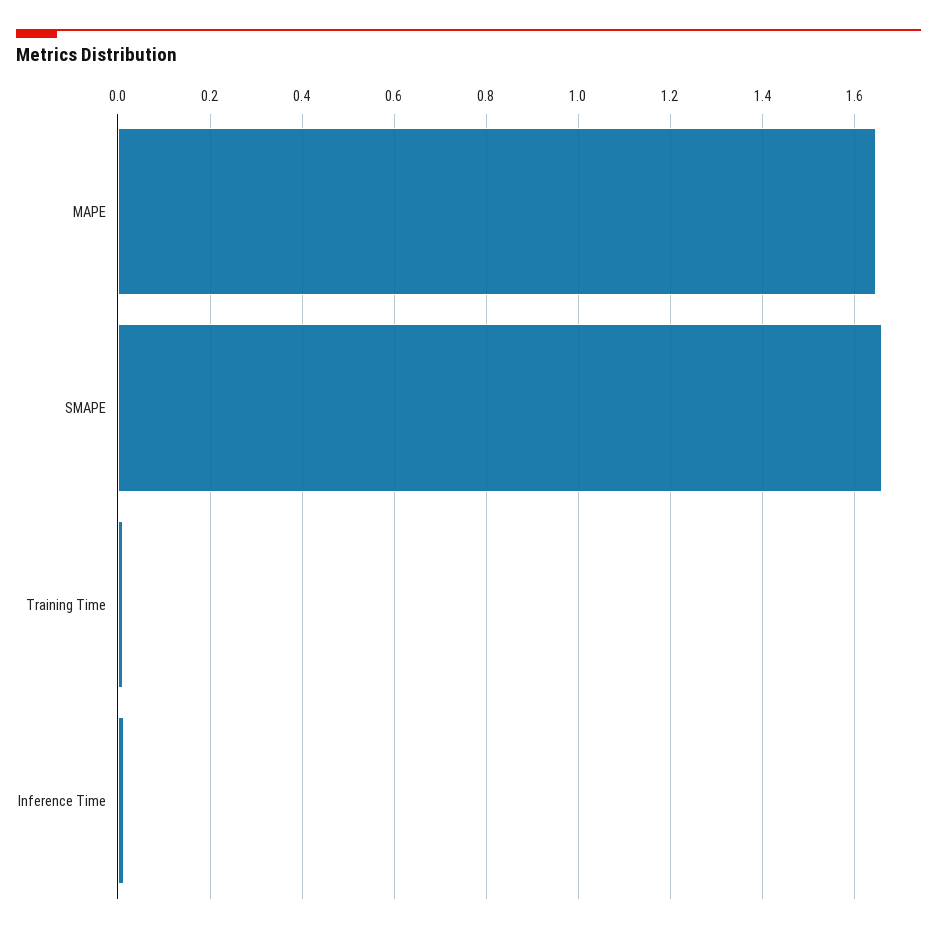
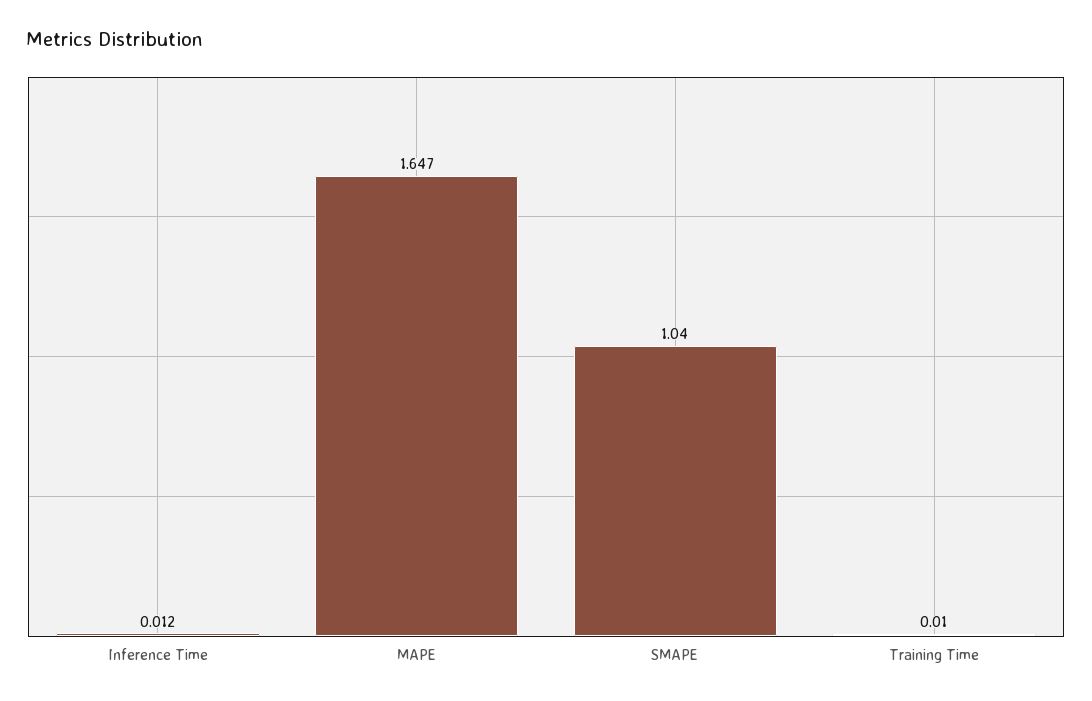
  {
    "MAPE": 1.647,
-   "SMAPE": 1.66,
+   "SMAPE": 1.04,
    "Training Time": 0.01,
    "Inference Time": 0.012
  }

